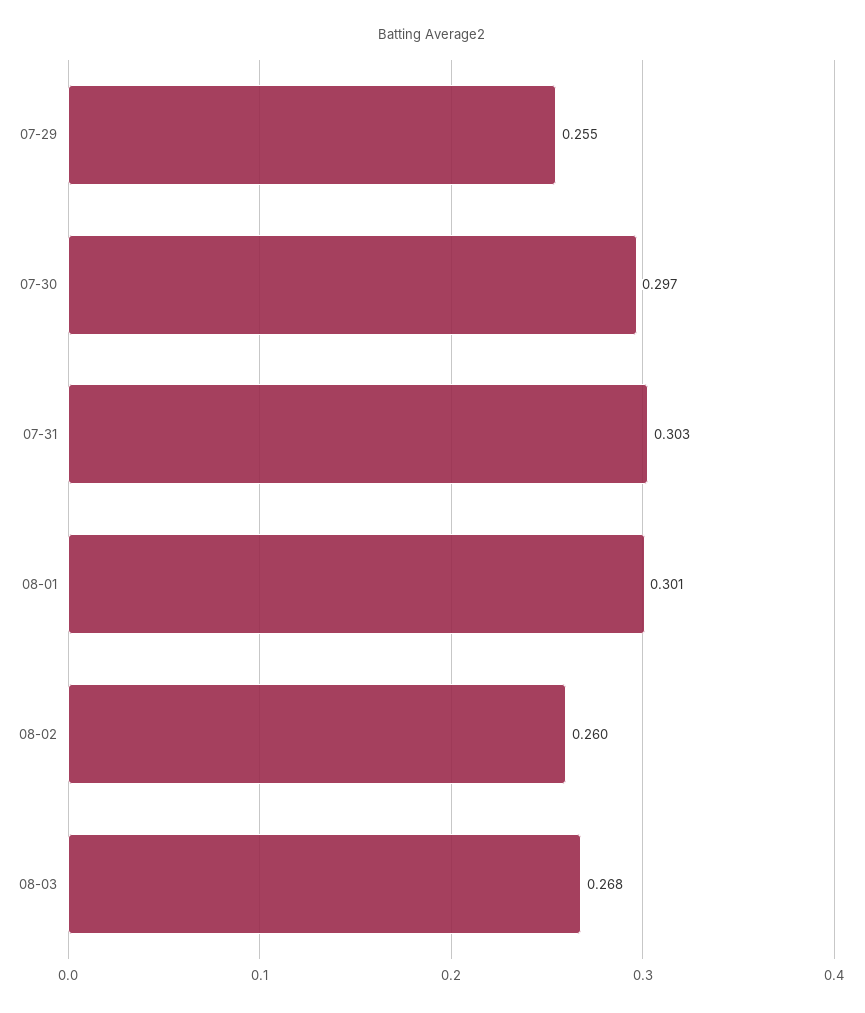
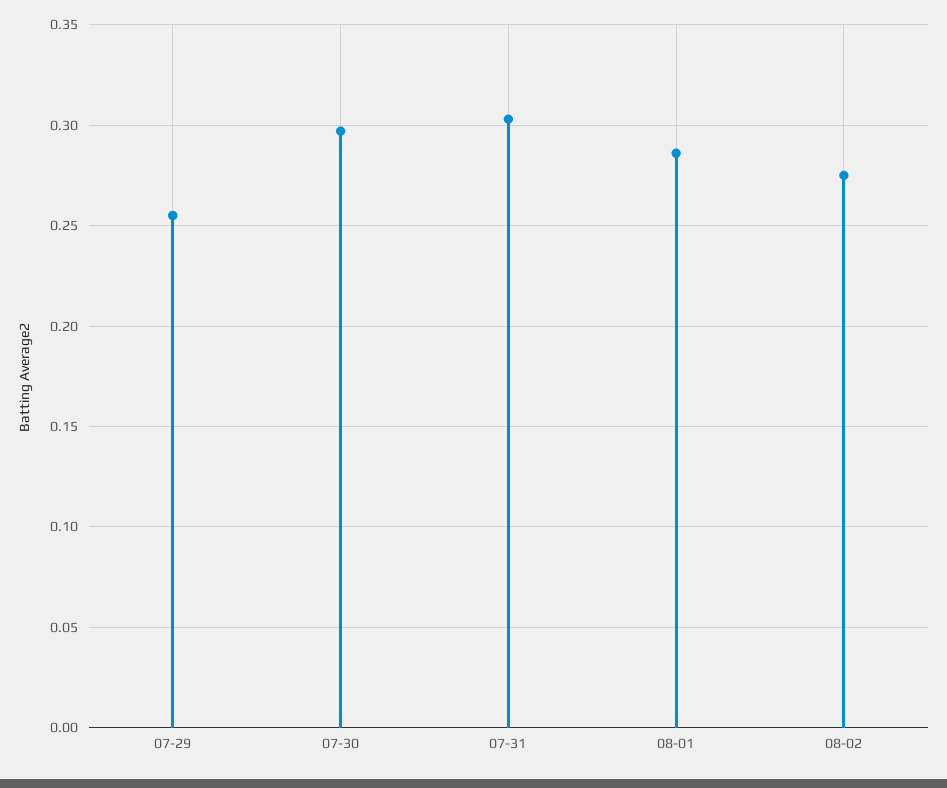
  {
    "07-29": 0.255,
    "07-30": 0.297,
    "07-31": 0.303,
-   "08-01": 0.301,
+   "08-01": 0.285,
-   "08-02": 0.26,
+   "08-02": 0.275
-   "08-03": 0.268
  }

